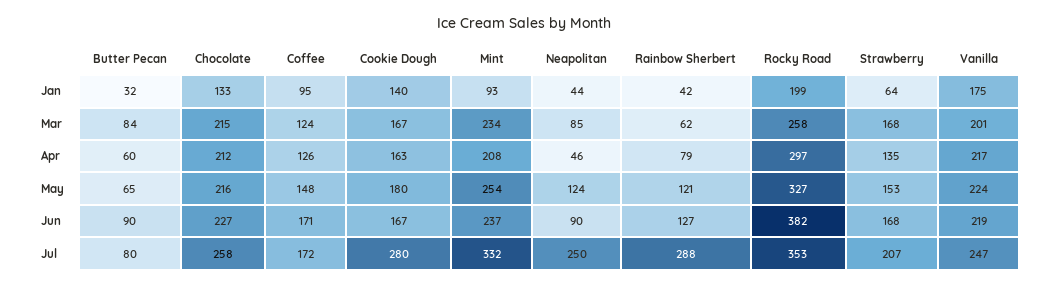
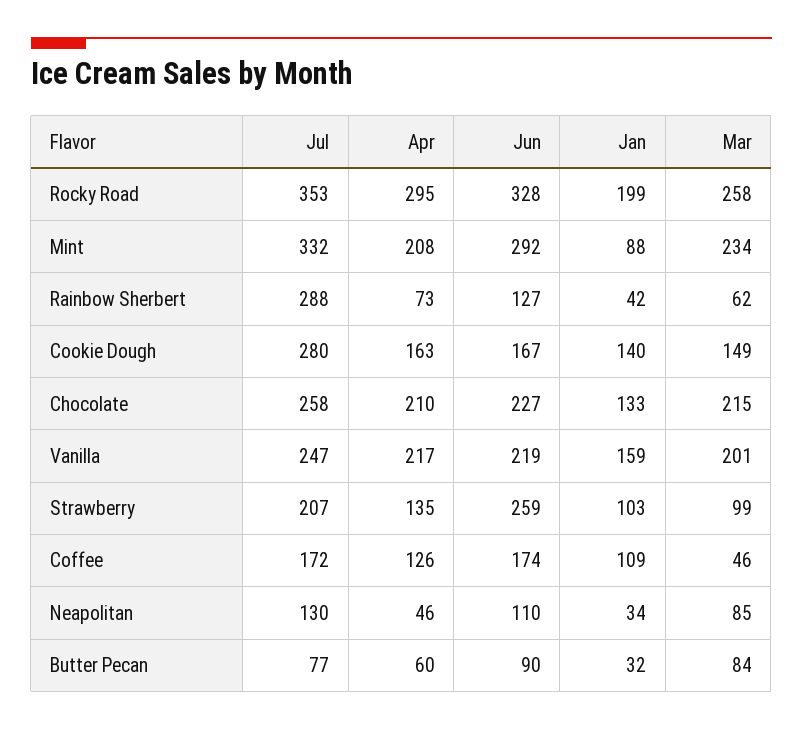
  {
    "Butter Pecan": {
      "Jan": 32,
      "Mar": 84,
      "Apr": 60,
-     "May": 65,
      "Jun": 90,
-     "Jul": 80
+     "Jul": 77
    },
    "Chocolate": {
      "Jan": 133,
      "Mar": 215,
-     "Apr": 212,
+     "Apr": 210,
-     "May": 216,
      "Jun": 227,
      "Jul": 258
    },
    "Coffee": {
-     "Jan": 95,
+     "Jan": 109,
-     "Mar": 124,
+     "Mar": 46,
      "Apr": 126,
-     "May": 148,
-     "Jun": 171,
+     "Jun": 174,
      "Jul": 172
    },
    "Cookie Dough": {
      "Jan": 140,
-     "Mar": 167,
+     "Mar": 149,
      "Apr": 163,
-     "May": 180,
      "Jun": 167,
      "Jul": 280
    },
    "Mint": {
-     "Jan": 93,
+     "Jan": 88,
      "Mar": 234,
      "Apr": 208,
-     "May": 254,
-     "Jun": 237,
+     "Jun": 292,
      "Jul": 332
    },
    "Neapolitan": {
-     "Jan": 44,
+     "Jan": 34,
      "Mar": 85,
      "Apr": 46,
-     "May": 124,
-     "Jun": 90,
+     "Jun": 110,
-     "Jul": 250
+     "Jul": 130
    },
    "Rainbow Sherbert": {
      "Jan": 42,
      "Mar": 62,
-     "Apr": 79,
+     "Apr": 73,
-     "May": 121,
      "Jun": 127,
      "Jul": 288
    },
    "Rocky Road": {
      "Jan": 199,
      "Mar": 258,
-     "Apr": 297,
+     "Apr": 295,
-     "May": 327,
-     "Jun": 382,
+     "Jun": 328,
      "Jul": 353
    },
    "Strawberry": {
-     "Jan": 64,
+     "Jan": 103,
-     "Mar": 168,
+     "Mar": 99,
      "Apr": 135,
-     "May": 153,
-     "Jun": 168,
+     "Jun": 259,
      "Jul": 207
    },
    "Vanilla": {
-     "Jan": 175,
+     "Jan": 159,
      "Mar": 201,
      "Apr": 217,
-     "May": 224,
      "Jun": 219,
      "Jul": 247
    }
  }

